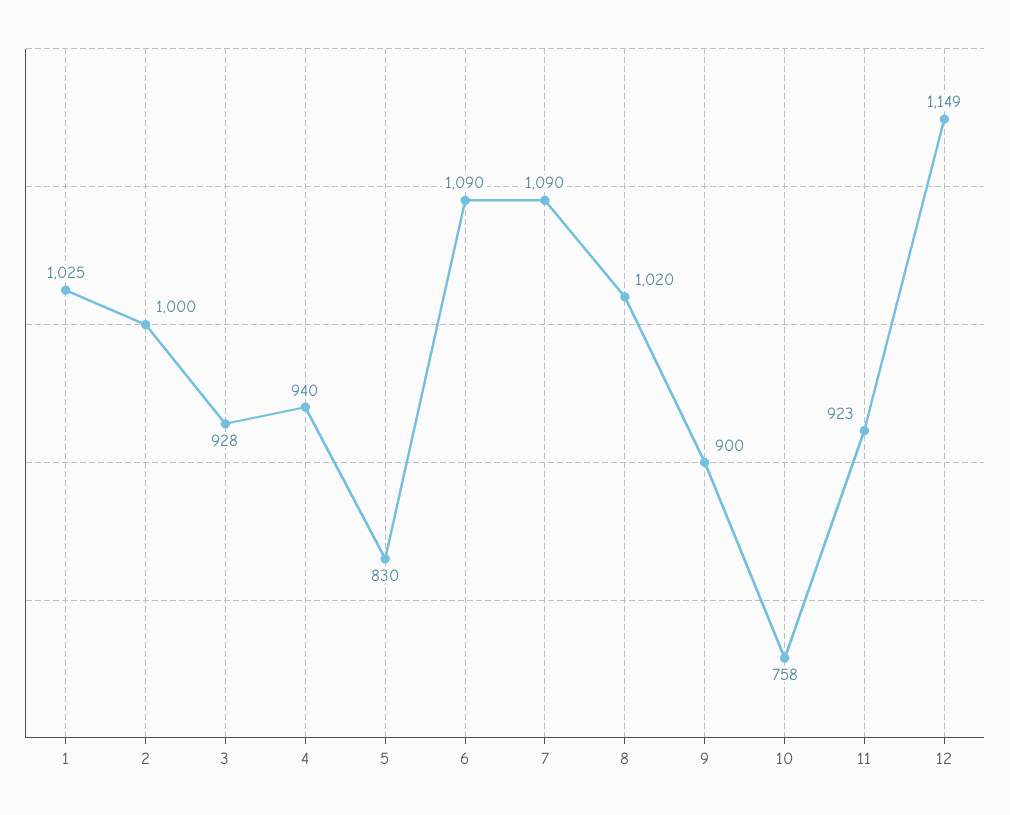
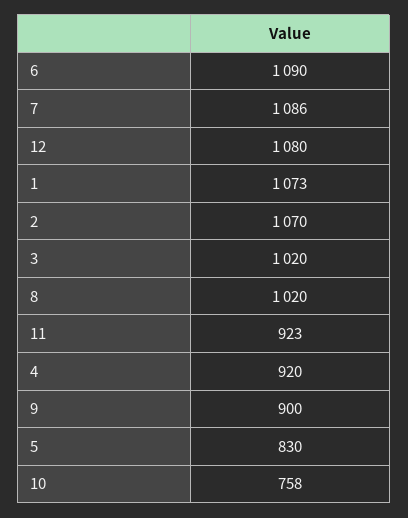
  {
-   "1": 1025,
+   "1": 1073,
-   "2": 1000,
+   "2": 1070,
-   "3": 928,
+   "3": 1020,
-   "4": 940,
+   "4": 920,
    "5": 830,
    "6": 1090,
-   "7": 1090,
+   "7": 1086,
    "8": 1020,
    "9": 900,
    "10": 758,
    "11": 923,
-   "12": 1149
+   "12": 1080
  }

